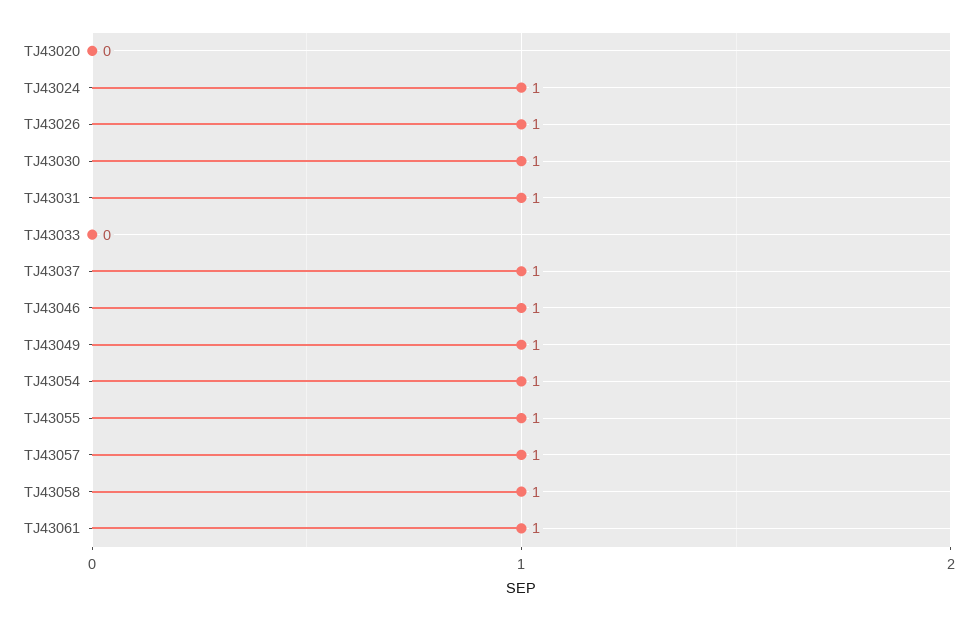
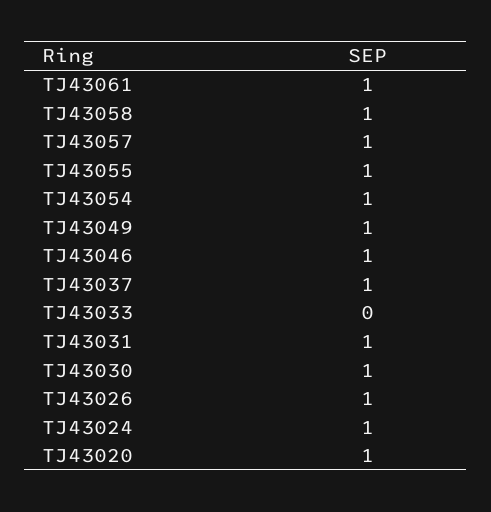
  {
-   "TJ43020": 0,
+   "TJ43020": 1,
    "TJ43024": 1,
    "TJ43026": 1,
    "TJ43030": 1,
    "TJ43031": 1,
    "TJ43033": 0,
    "TJ43037": 1,
    "TJ43046": 1,
    "TJ43049": 1,
    "TJ43054": 1,
    "TJ43055": 1,
    "TJ43057": 1,
    "TJ43058": 1,
    "TJ43061": 1
  }

